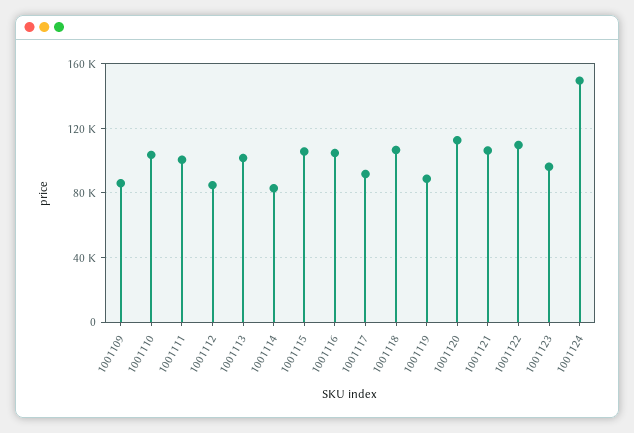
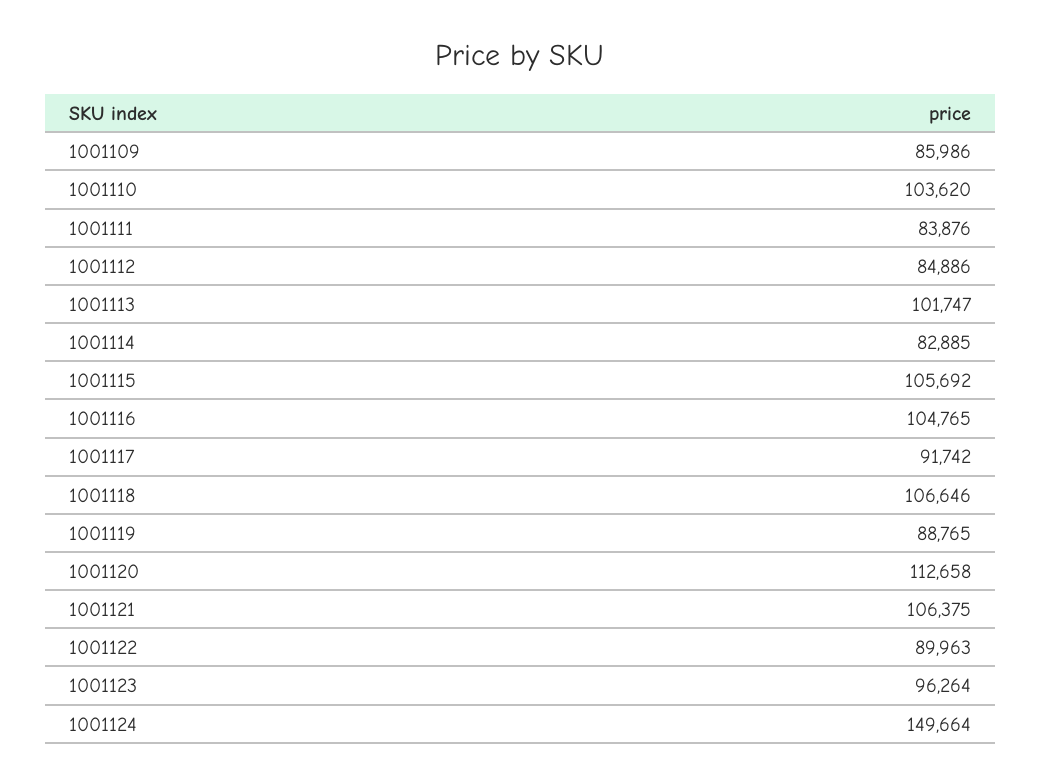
  {
    "1001109": 85986,
    "1001110": 103620,
-   "1001111": 100000,
+   "1001111": 83876,
    "1001112": 84886,
    "1001113": 101747,
    "1001114": 82885,
    "1001115": 105692,
    "1001116": 104765,
    "1001117": 91742,
    "1001118": 106646,
    "1001119": 88765,
    "1001120": 112658,
    "1001121": 106375,
-   "1001122": 110000,
+   "1001122": 89963,
    "1001123": 96264,
    "1001124": 149664
  }

